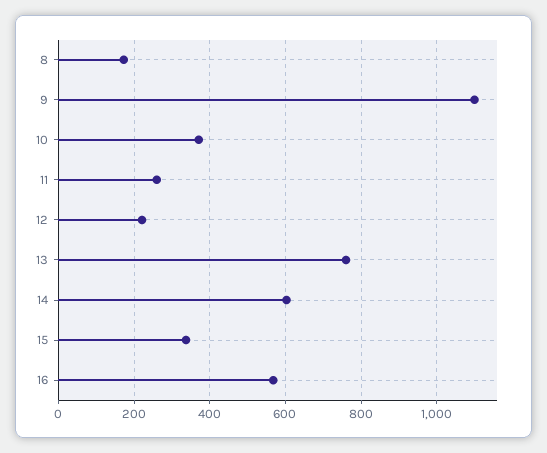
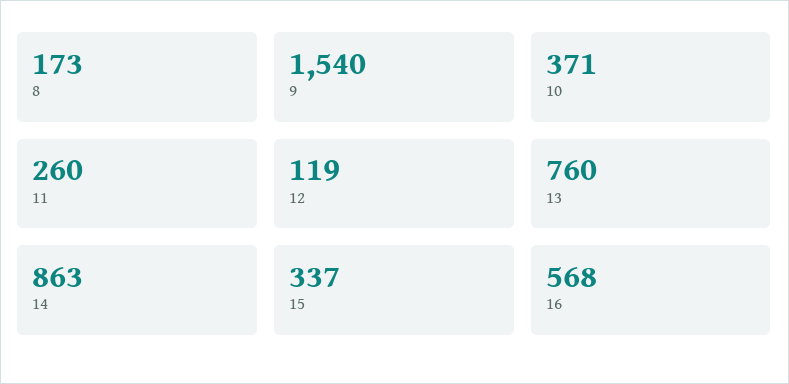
  {
    "8": 173,
-   "9": 1100,
+   "9": 1540,
    "10": 371,
    "11": 260,
-   "12": 220,
+   "12": 119,
    "13": 760,
-   "14": 600,
+   "14": 863,
    "15": 337,
    "16": 568
  }

